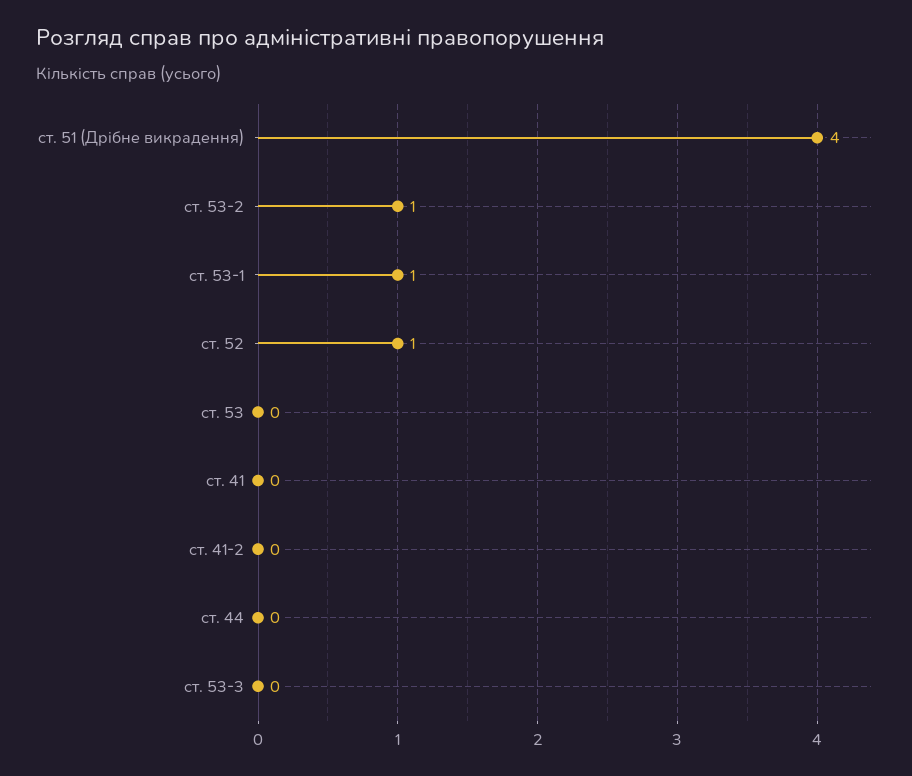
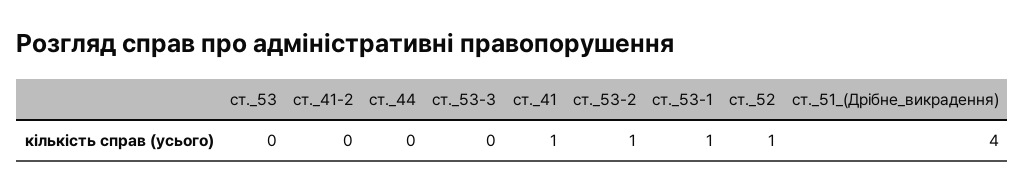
  {
    "ст. 51 (Дрібне викрадення)": 4,
    "ст. 53-2": 1,
    "ст. 53-1": 1,
    "ст. 52": 1,
    "ст. 53": 0,
-   "ст. 41": 0,
+   "ст. 41": 1,
    "ст. 41-2": 0,
    "ст. 44": 0,
    "ст. 53-3": 0
  }

